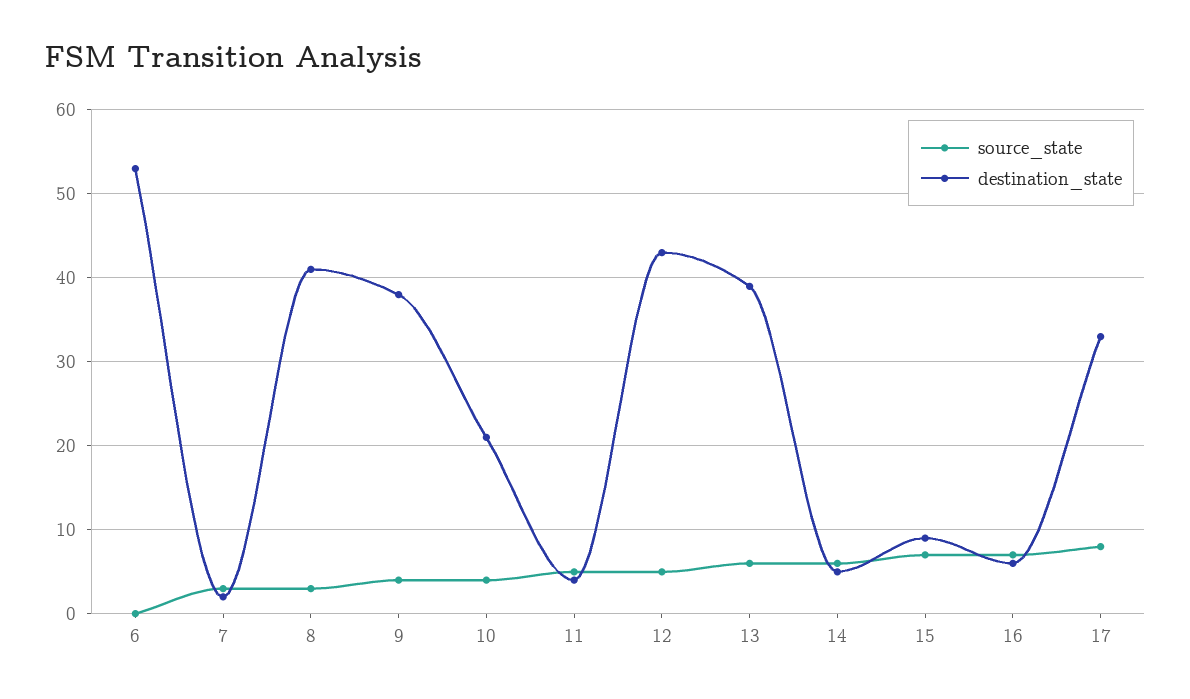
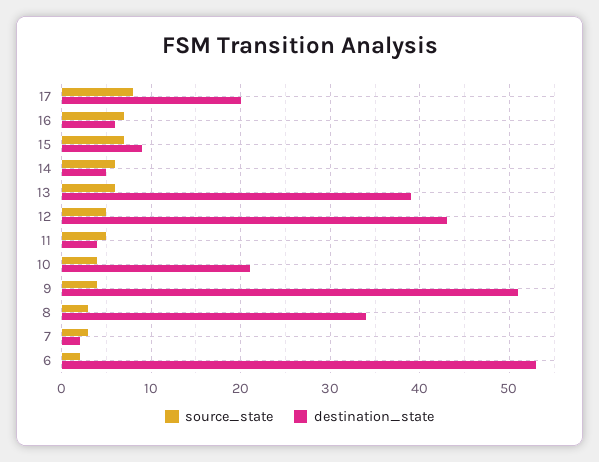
  {
    "source_state": {
-     "6": 0,
+     "6": 2,
      "7": 3,
      "8": 3,
      "9": 4,
      "10": 4,
      "11": 5,
      "12": 5,
      "13": 6,
      "14": 6,
      "15": 7,
      "16": 7,
      "17": 8
    },
    "destination_state": {
      "6": 53,
      "7": 2,
-     "8": 41,
+     "8": 34,
-     "9": 38,
+     "9": 51,
      "10": 21,
      "11": 4,
      "12": 43,
      "13": 39,
      "14": 5,
      "15": 9,
      "16": 6,
-     "17": 33
+     "17": 20
    }
  }

